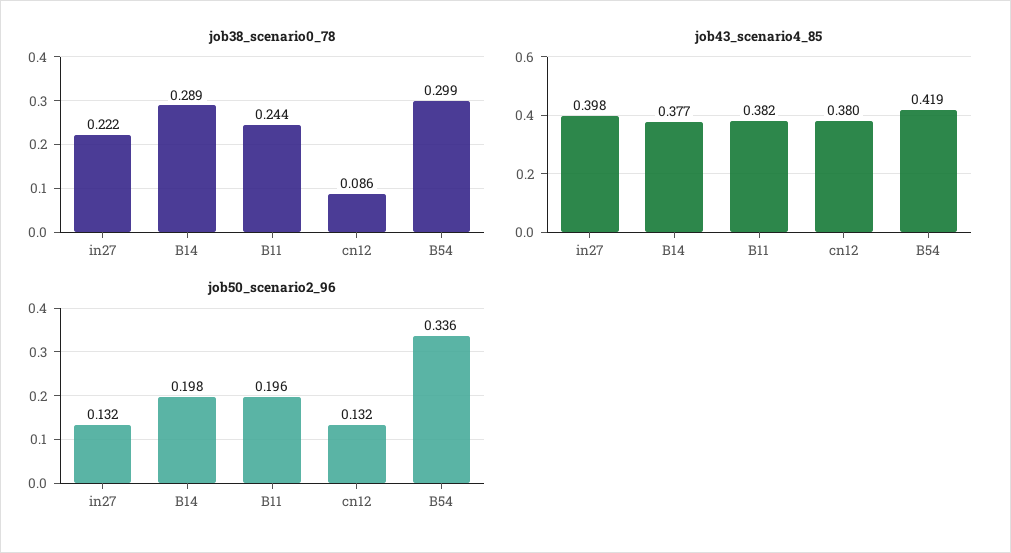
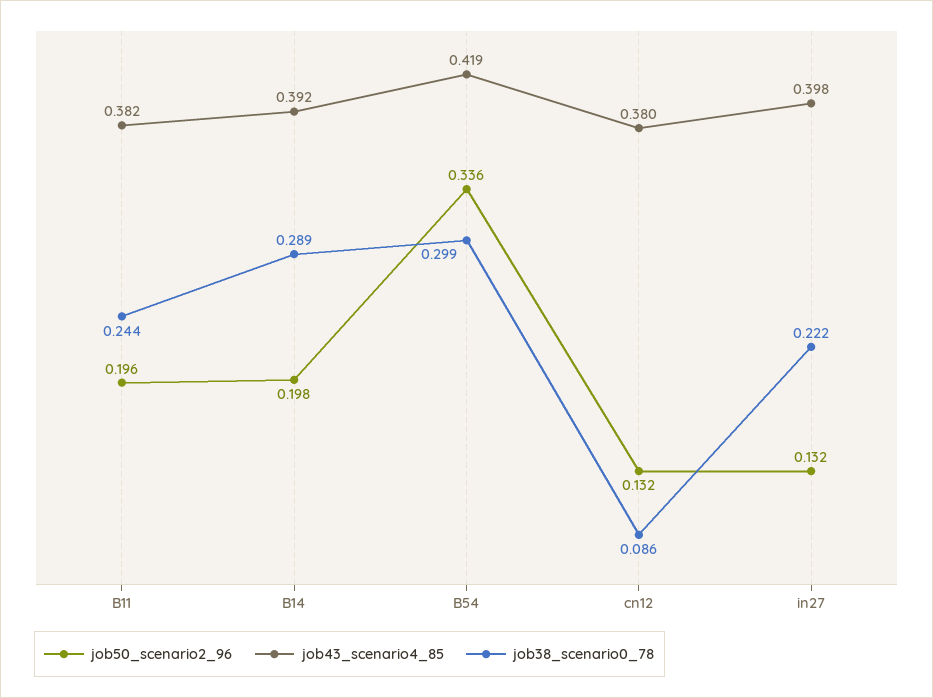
  {
    "job38_scenario0_78": {
      "in27": 0.222,
      "B14": 0.289,
      "B11": 0.244,
      "cn12": 0.086,
      "B54": 0.299
    },
    "job43_scenario4_85": {
      "in27": 0.398,
-     "B14": 0.377,
+     "B14": 0.392,
      "B11": 0.382,
      "cn12": 0.38,
      "B54": 0.419
    },
    "job50_scenario2_96": {
      "in27": 0.132,
      "B14": 0.198,
      "B11": 0.196,
      "cn12": 0.132,
      "B54": 0.336
    }
  }

